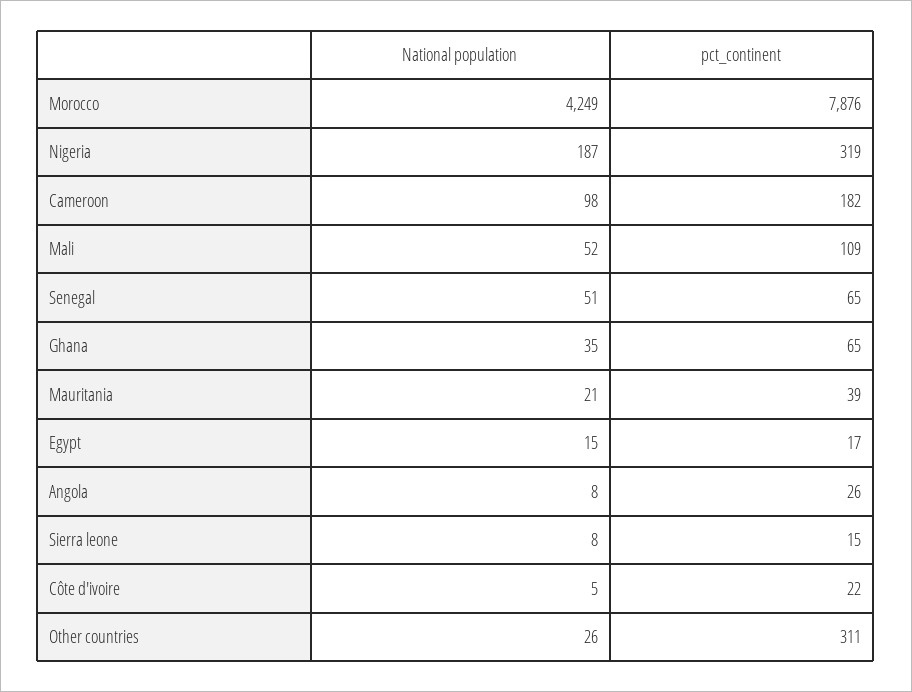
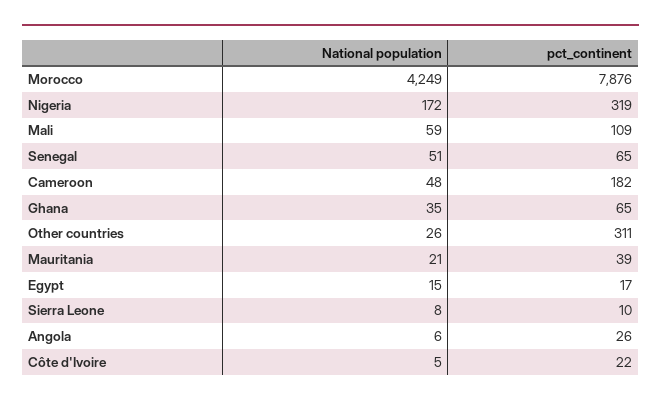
  {
    "National population": {
      "Morocco": 4249,
-     "Nigeria": 187,
+     "Nigeria": 172,
-     "Cameroon": 98,
+     "Cameroon": 48,
-     "Mali": 52,
+     "Mali": 59,
      "Senegal": 51,
      "Ghana": 35,
      "Mauritania": 21,
      "Egypt": 15,
-     "Angola": 8,
+     "Angola": 6,
      "Sierra leone": 8,
      "Côte d'ivoire": 5,
      "Other countries": 26
    },
    "pct_continent": {
      "Morocco": 7876,
      "Nigeria": 319,
      "Cameroon": 182,
      "Mali": 109,
      "Senegal": 65,
      "Ghana": 65,
      "Mauritania": 39,
      "Egypt": 17,
      "Angola": 26,
-     "Sierra leone": 15,
+     "Sierra leone": 10,
      "Côte d'ivoire": 22,
      "Other countries": 311
    }
  }

